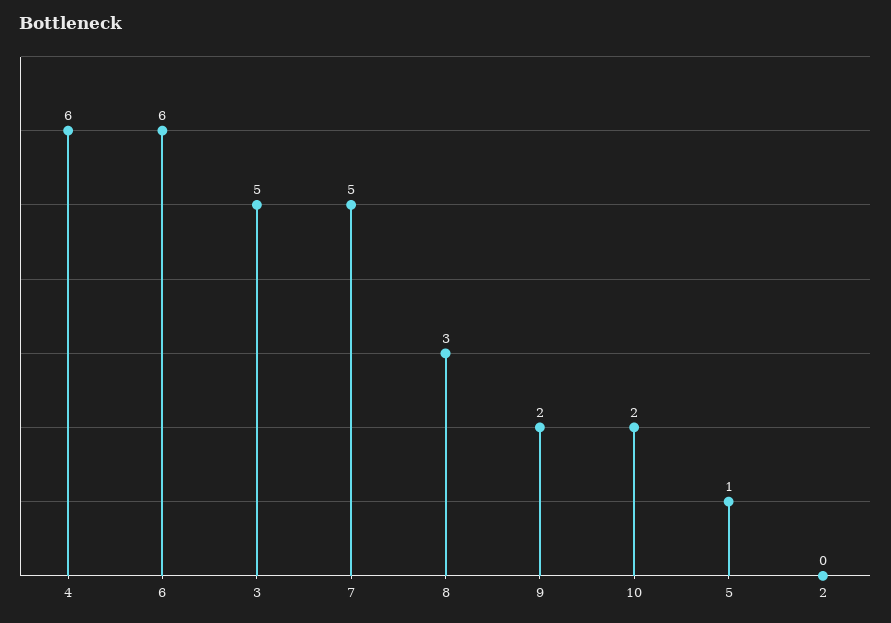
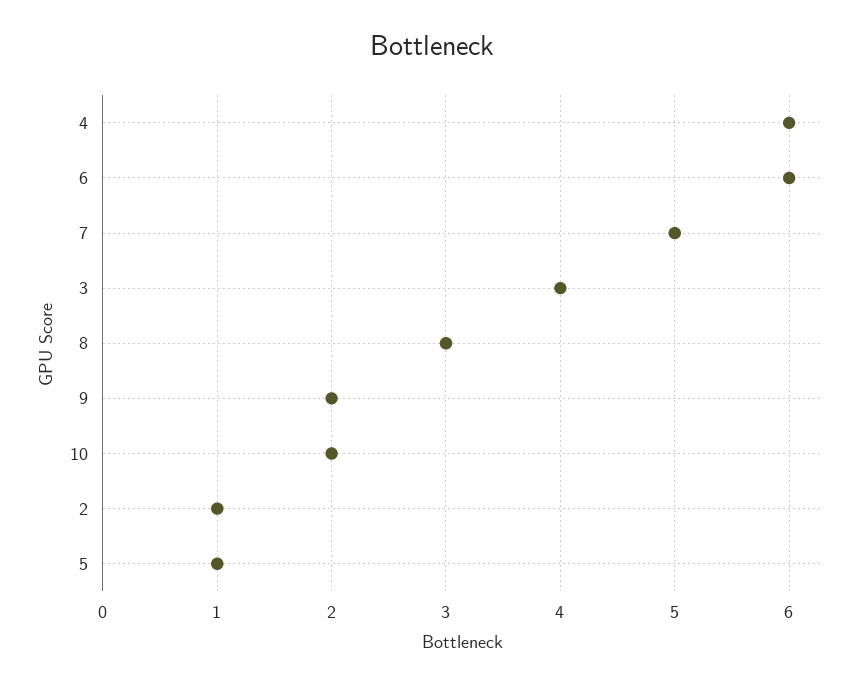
  {
    "4": 6,
    "6": 6,
-   "3": 5,
+   "3": 4,
    "7": 5,
    "8": 3,
    "9": 2,
    "10": 2,
    "5": 1,
-   "2": 0
+   "2": 1
  }

